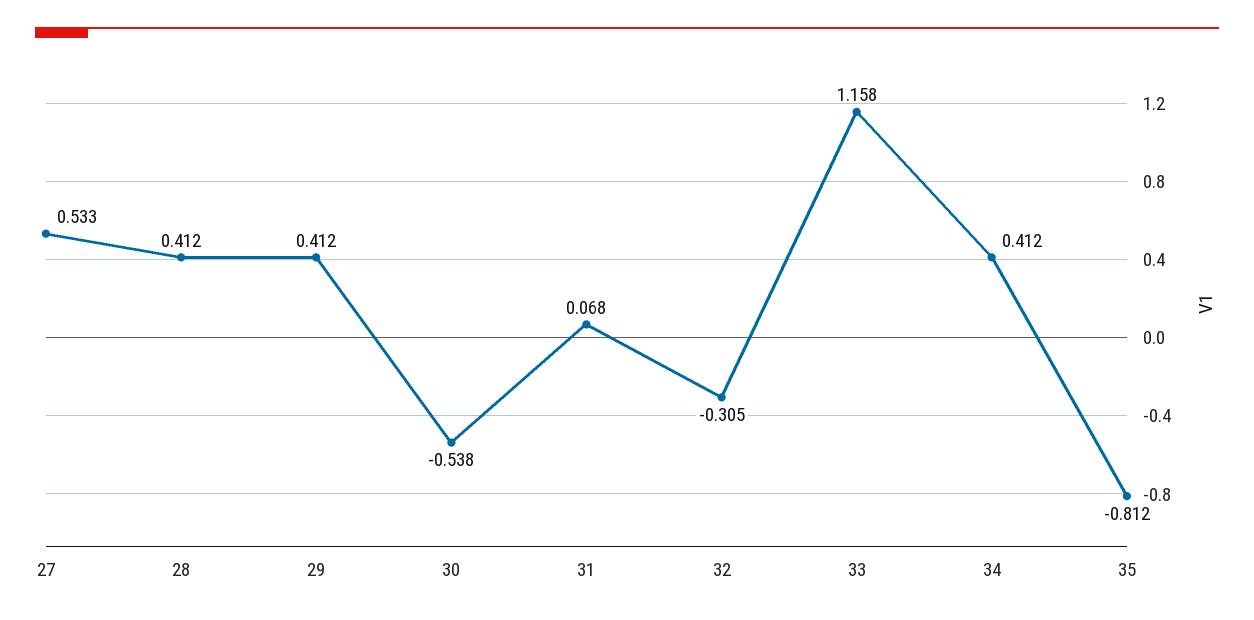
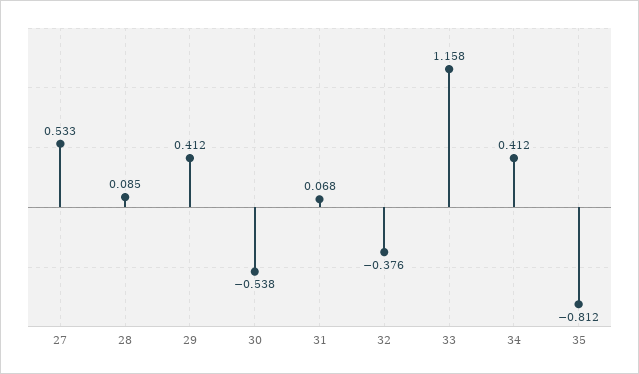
  {
    "27": 0.533,
-   "28": 0.412,
+   "28": 0.085,
    "29": 0.412,
    "30": -0.538,
    "31": 0.068,
-   "32": -0.305,
+   "32": -0.376,
    "33": 1.158,
    "34": 0.412,
    "35": -0.812
  }

